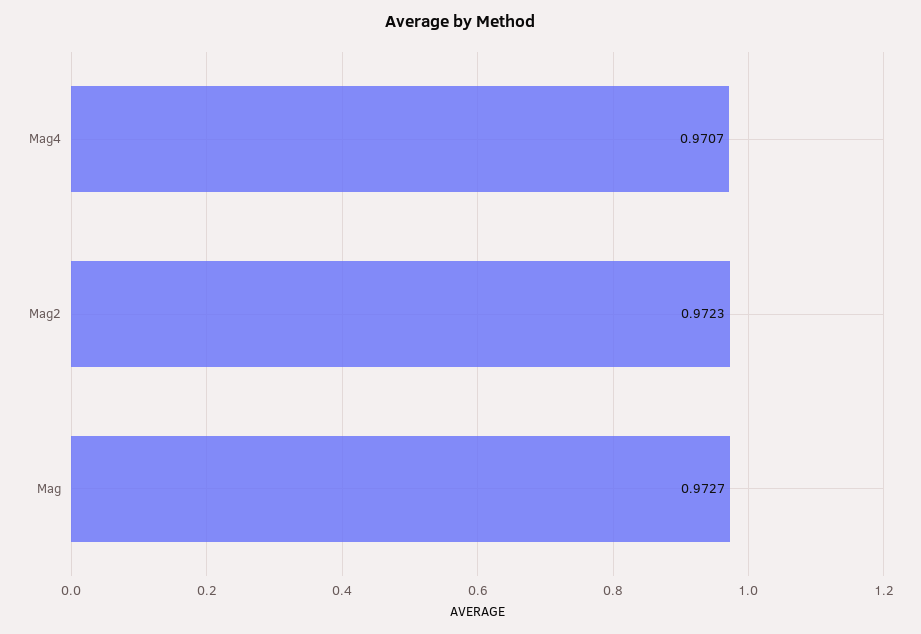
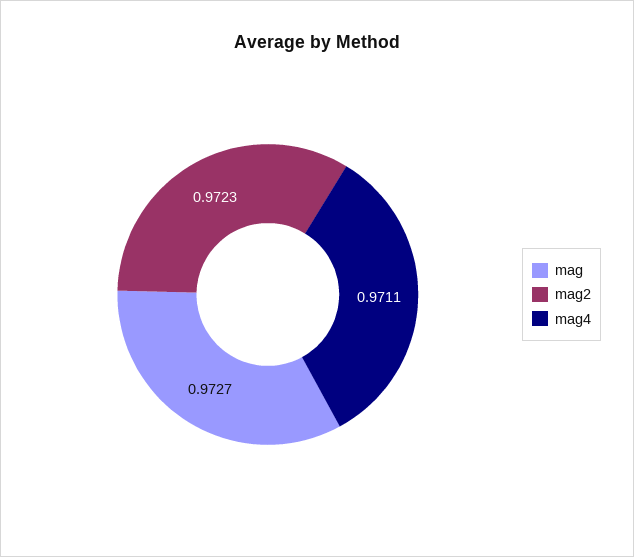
  {
-   "Mag4": 0.9707,
+   "Mag4": 0.9711,
    "Mag2": 0.9723,
    "Mag": 0.9727
  }

